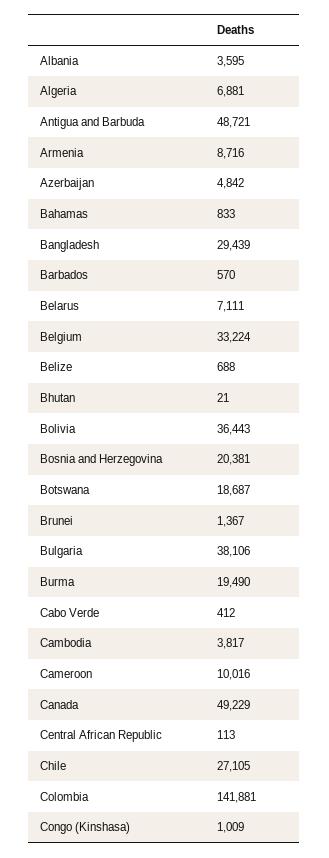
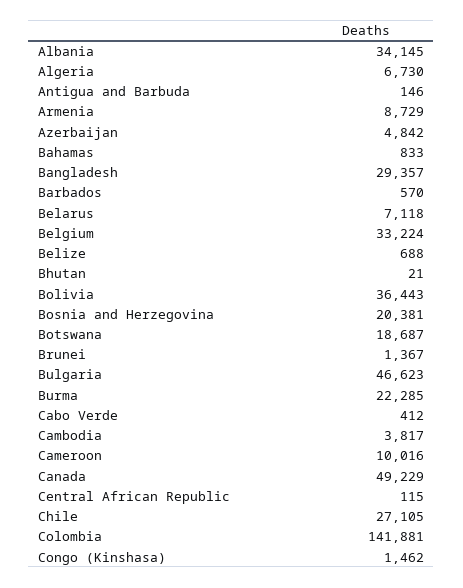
  {
-   "Albania": 3595,
+   "Albania": 34145,
-   "Algeria": 6881,
+   "Algeria": 6730,
-   "Antigua and Barbuda": 48721,
+   "Antigua and Barbuda": 146,
-   "Armenia": 8716,
+   "Armenia": 8729,
    "Azerbaijan": 4842,
    "Bahamas": 833,
-   "Bangladesh": 29439,
+   "Bangladesh": 29357,
    "Barbados": 570,
-   "Belarus": 7111,
+   "Belarus": 7118,
    "Belgium": 33224,
    "Belize": 688,
    "Bhutan": 21,
    "Bolivia": 36443,
    "Bosnia and Herzegovina": 20381,
    "Botswana": 18687,
    "Brunei": 1367,
-   "Bulgaria": 38106,
+   "Bulgaria": 46623,
-   "Burma": 19490,
+   "Burma": 22285,
    "Cabo Verde": 412,
    "Cambodia": 3817,
    "Cameroon": 10016,
    "Canada": 49229,
-   "Central African Republic": 113,
+   "Central African Republic": 115,
    "Chile": 27105,
    "Colombia": 141881,
-   "Congo (Kinshasa)": 1009
+   "Congo (Kinshasa)": 1462
  }

